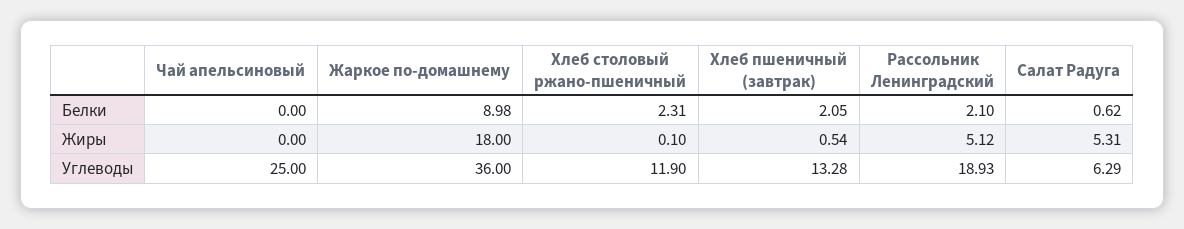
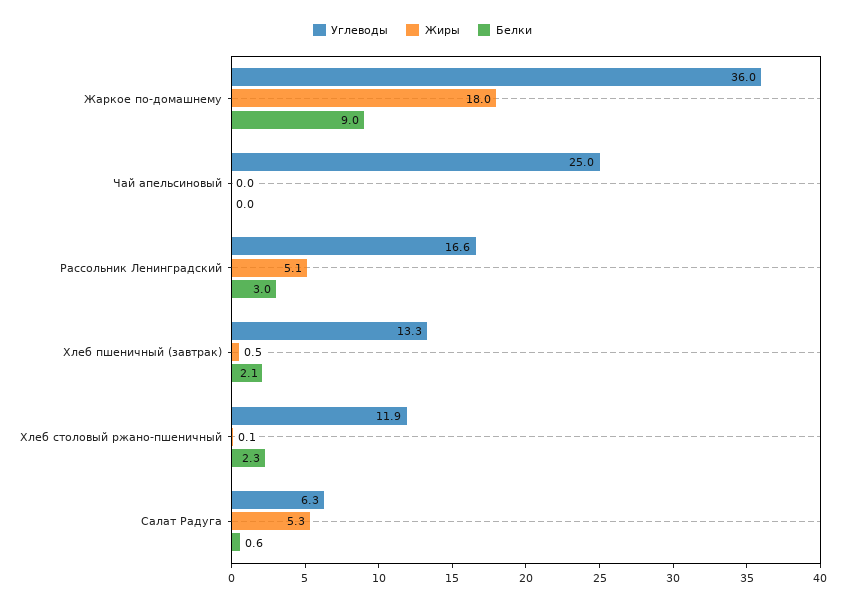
  {
    "Белки": {
      "Чай апельсиновый": 0,
      "Жаркое по-домашнему": 8.98,
      "Хлеб столовый ржано-пшеничный": 2.31,
      "Хлеб пшеничный (завтрак)": 2.05,
-     "Рассольник Ленинградский": 2.1,
+     "Рассольник Ленинградский": 3,
      "Салат Радуга": 0.62
    },
    "Жиры": {
      "Чай апельсиновый": 0,
      "Жаркое по-домашнему": 18,
      "Хлеб столовый ржано-пшеничный": 0.1,
      "Хлеб пшеничный (завтрак)": 0.54,
      "Рассольник Ленинградский": 5.12,
      "Салат Радуга": 5.31
    },
    "Углеводы": {
      "Чай апельсиновый": 25,
      "Жаркое по-домашнему": 36,
      "Хлеб столовый ржано-пшеничный": 11.9,
      "Хлеб пшеничный (завтрак)": 13.28,
-     "Рассольник Ленинградский": 18.93,
+     "Рассольник Ленинградский": 16.6,
      "Салат Радуга": 6.29
    }
  }

